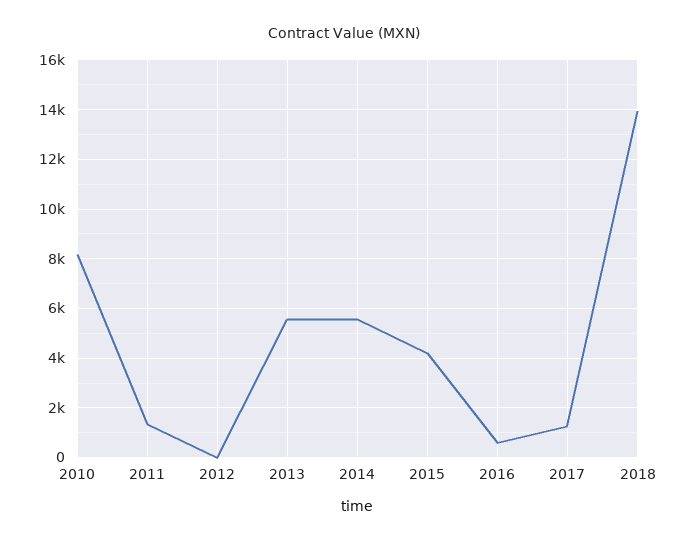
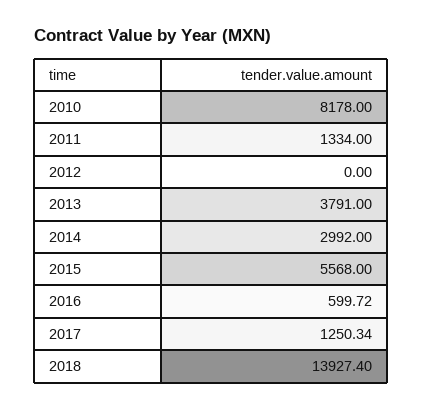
  {
    "2010": 8178,
    "2011": 1334,
    "2012": 0,
-   "2013": 5500,
+   "2013": 3791,
-   "2014": 5500,
+   "2014": 2992,
-   "2015": 4250,
+   "2015": 5568,
    "2016": 599.72,
    "2017": 1250.34,
    "2018": 13927.4
  }

